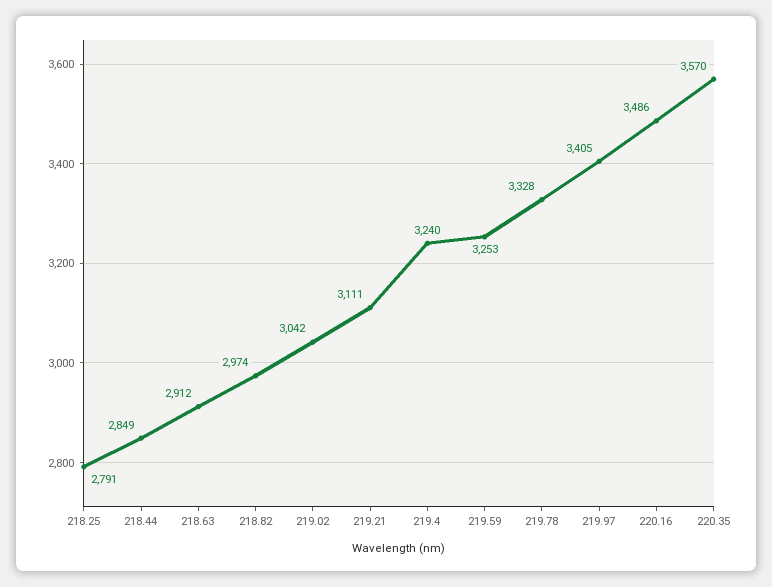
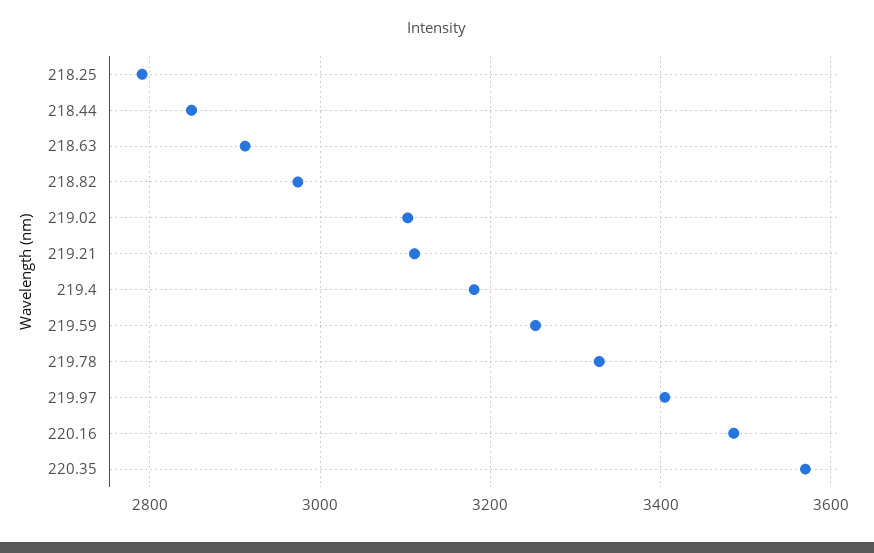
  {
    "218.25": 2791,
    "218.44": 2849,
    "218.63": 2912,
    "218.82": 2974,
-   "219.02": 3042,
+   "219.02": 3100,
    "219.21": 3111,
-   "219.4": 3240,
+   "219.4": 3180,
    "219.59": 3253,
    "219.78": 3328,
    "219.97": 3405,
    "220.16": 3486,
    "220.35": 3570
  }

